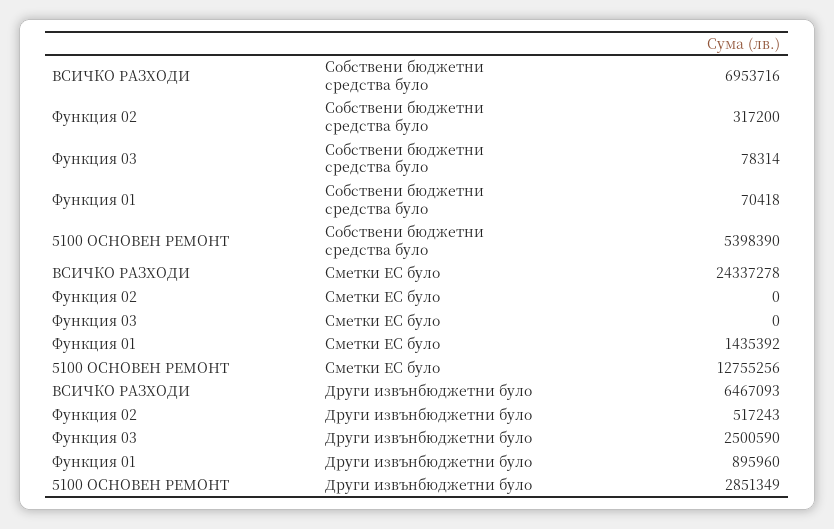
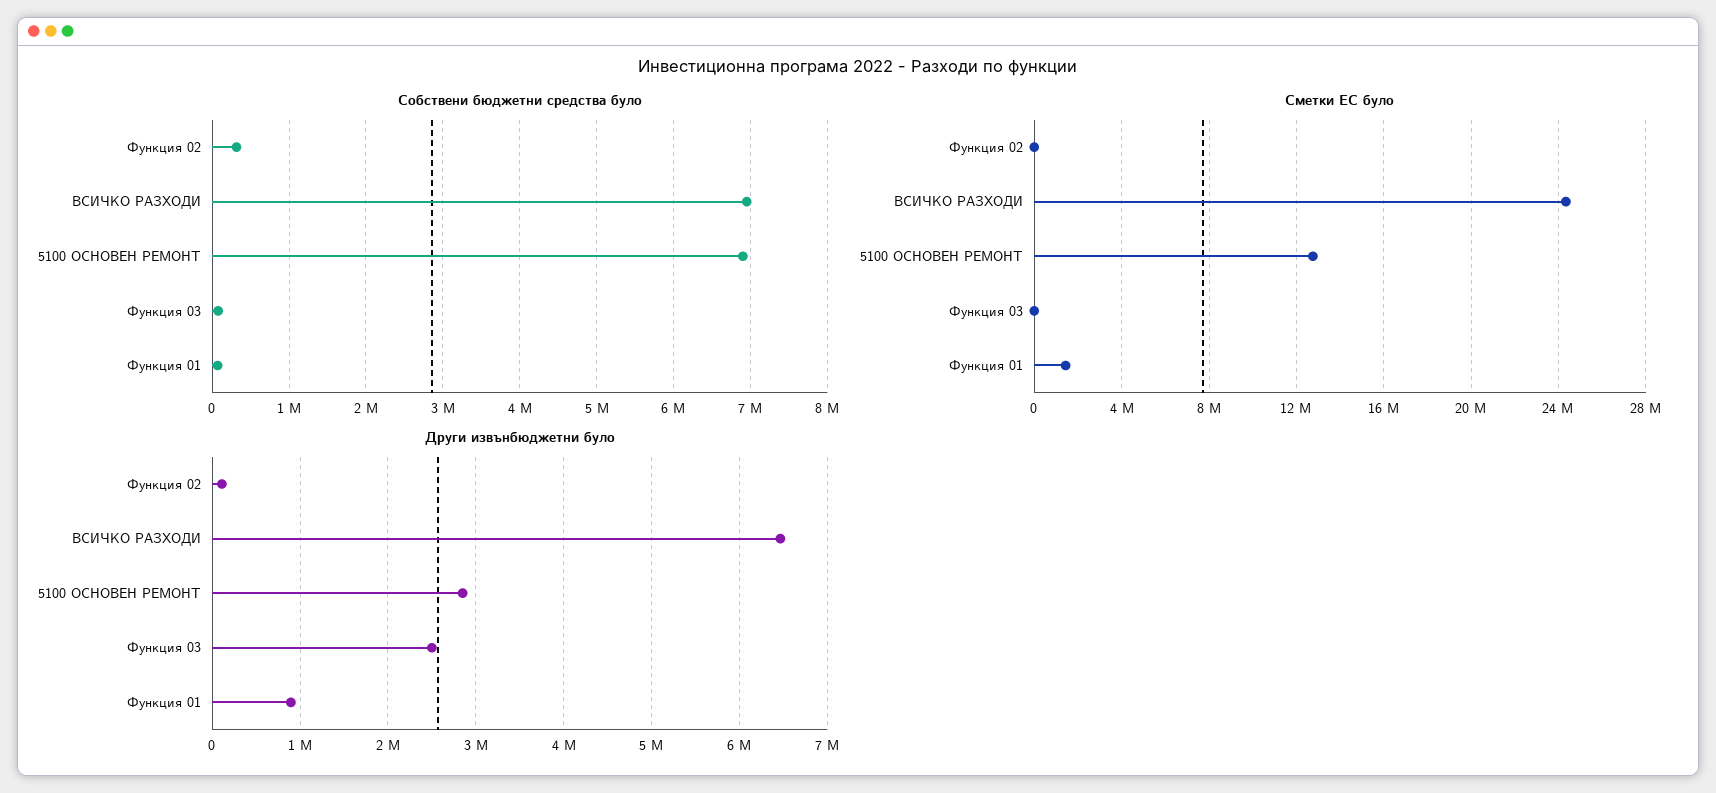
  {
    "Собствени бюджетни средства було": {
      "ВСИЧКО РАЗХОДИ": 6953716,
      "Функция 02": 317200,
      "Функция 03": 78314,
      "Функция 01": 70418,
-     "5100 ОСНОВЕН РЕМОНТ": 5398390
+     "5100 ОСНОВЕН РЕМОНТ": 6900000
    },
    "Сметки ЕС було": {
      "ВСИЧКО РАЗХОДИ": 24337278,
      "Функция 02": 0,
      "Функция 03": 0,
      "Функция 01": 1435392,
      "5100 ОСНОВЕН РЕМОНТ": 12755256
    },
    "Други извънбюджетни було": {
      "ВСИЧКО РАЗХОДИ": 6467093,
-     "Функция 02": 517243,
+     "Функция 02": 100000,
      "Функция 03": 2500590,
      "Функция 01": 895960,
      "5100 ОСНОВЕН РЕМОНТ": 2851349
    }
  }

